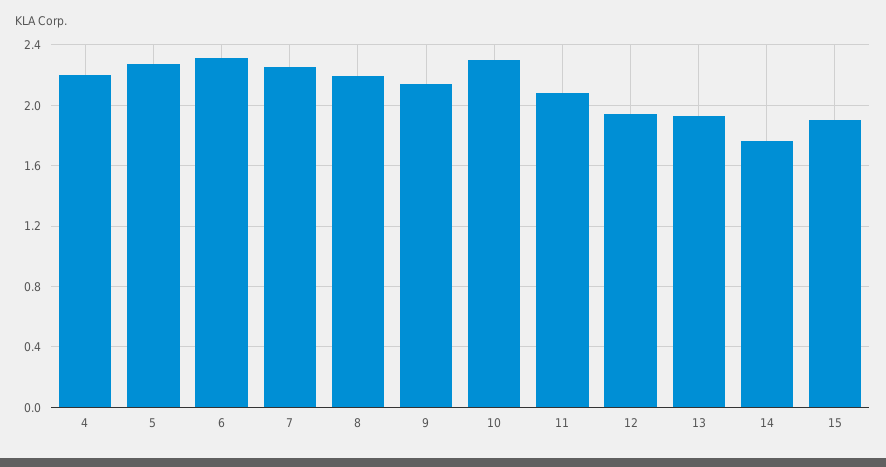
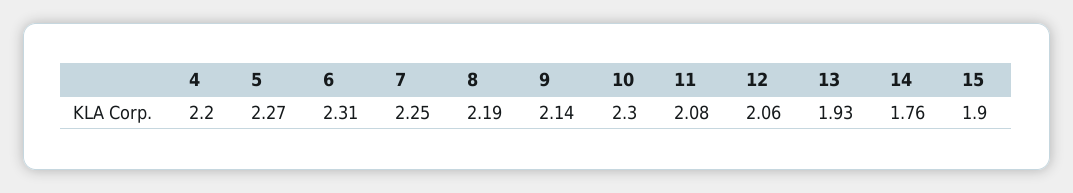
  {
    "4": 2.2,
    "5": 2.27,
    "6": 2.31,
    "7": 2.25,
    "8": 2.19,
    "9": 2.14,
    "10": 2.3,
    "11": 2.08,
-   "12": 1.95,
+   "12": 2.06,
    "13": 1.93,
    "14": 1.76,
    "15": 1.9
  }

